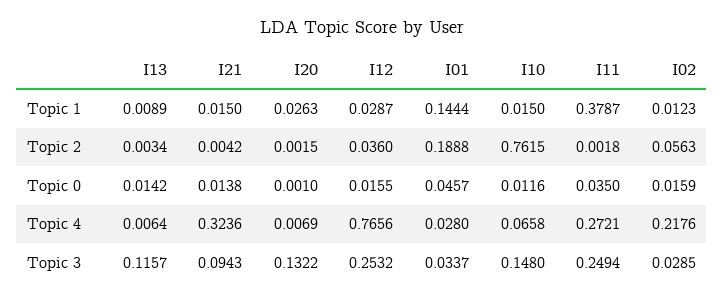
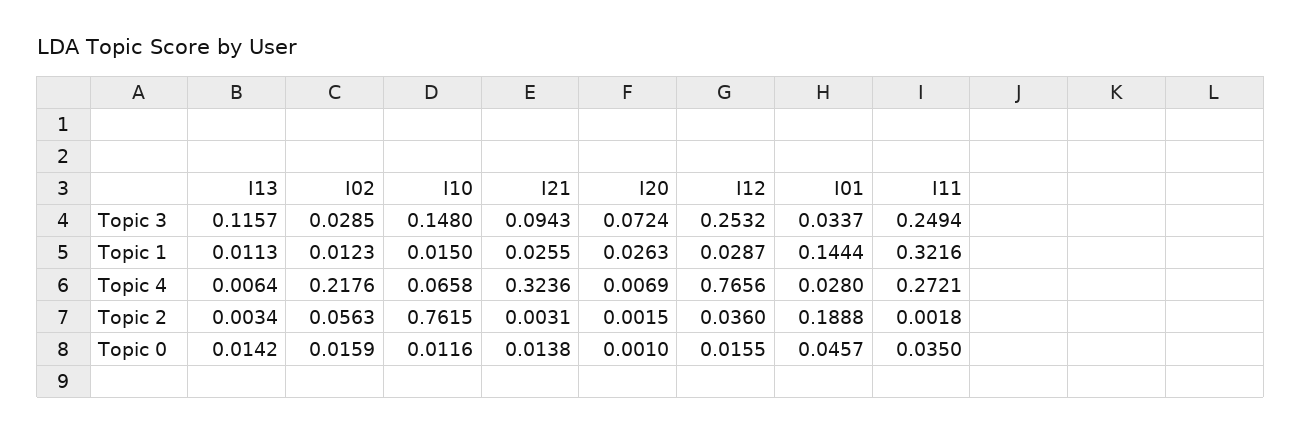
  {
    "I13": {
-     "Topic 1": 0.0089,
+     "Topic 1": 0.0113,
      "Topic 2": 0.0034,
      "Topic 0": 0.0142,
      "Topic 4": 0.0064,
      "Topic 3": 0.1157
    },
    "I21": {
-     "Topic 1": 0.015,
+     "Topic 1": 0.0255,
-     "Topic 2": 0.0042,
+     "Topic 2": 0.0031,
      "Topic 0": 0.0138,
      "Topic 4": 0.3236,
      "Topic 3": 0.0943
    },
    "I20": {
      "Topic 1": 0.0263,
      "Topic 2": 0.0015,
      "Topic 0": 0.001,
      "Topic 4": 0.0069,
-     "Topic 3": 0.1322
+     "Topic 3": 0.0724
    },
    "I12": {
      "Topic 1": 0.0287,
      "Topic 2": 0.036,
      "Topic 0": 0.0155,
      "Topic 4": 0.7656,
      "Topic 3": 0.2532
    },
    "I01": {
      "Topic 1": 0.1444,
      "Topic 2": 0.1888,
      "Topic 0": 0.0457,
      "Topic 4": 0.028,
      "Topic 3": 0.0337
    },
    "I10": {
      "Topic 1": 0.015,
      "Topic 2": 0.7615,
      "Topic 0": 0.0116,
      "Topic 4": 0.0658,
      "Topic 3": 0.148
    },
    "I11": {
-     "Topic 1": 0.3787,
+     "Topic 1": 0.3216,
      "Topic 2": 0.0018,
      "Topic 0": 0.035,
      "Topic 4": 0.2721,
      "Topic 3": 0.2494
    },
    "I02": {
      "Topic 1": 0.0123,
      "Topic 2": 0.0563,
      "Topic 0": 0.0159,
      "Topic 4": 0.2176,
      "Topic 3": 0.0285
    }
  }

